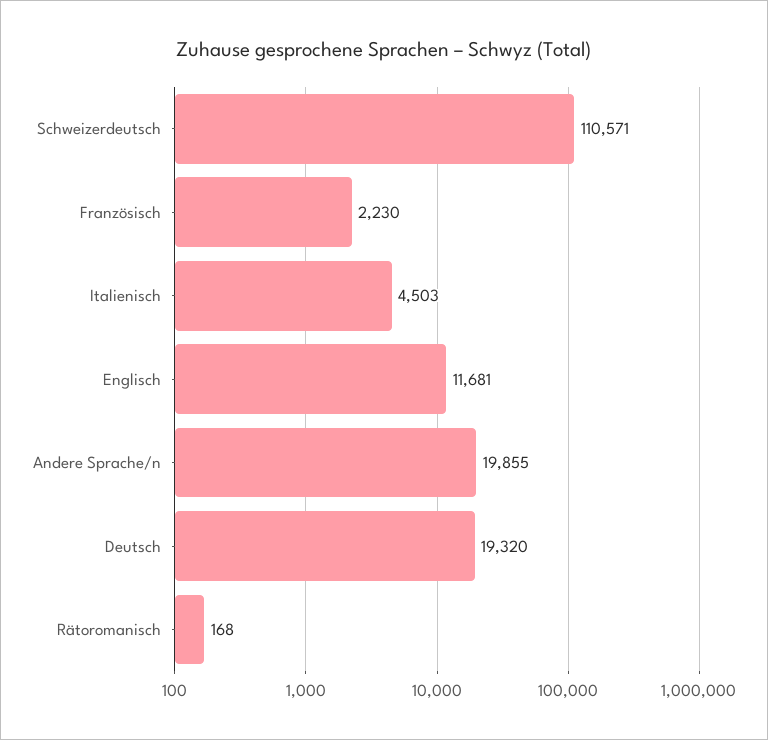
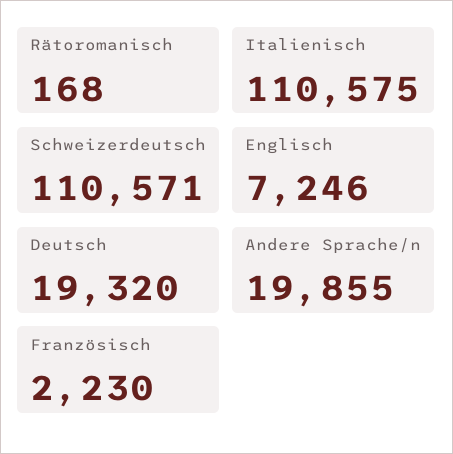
  {
    "Schweizerdeutsch": 110571,
    "Französisch": 2230,
-   "Italienisch": 4503,
+   "Italienisch": 110575,
-   "Englisch": 11681,
+   "Englisch": 7246,
    "Andere Sprache/n": 19855,
    "Deutsch": 19320,
    "Rätoromanisch": 168
  }

